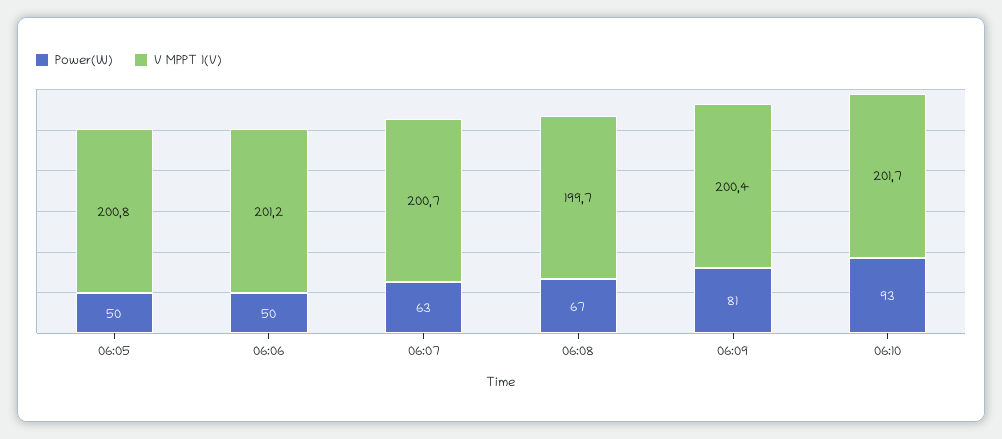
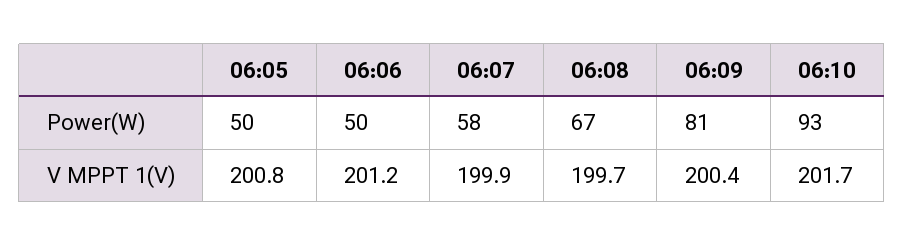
  {
    "Power(W)": {
      "06:05": 50,
      "06:06": 50,
-     "06:07": 63,
+     "06:07": 58,
      "06:08": 67,
      "06:09": 81,
      "06:10": 93
    },
    "V MPPT 1(V)": {
      "06:05": 200.8,
      "06:06": 201.2,
-     "06:07": 200.7,
+     "06:07": 199.9,
      "06:08": 199.7,
      "06:09": 200.4,
      "06:10": 201.7
    }
  }

